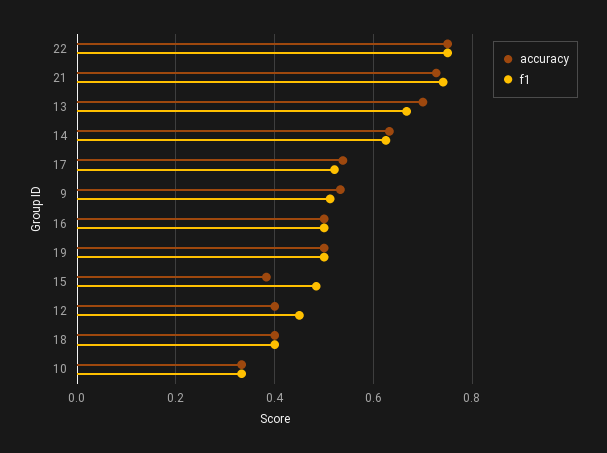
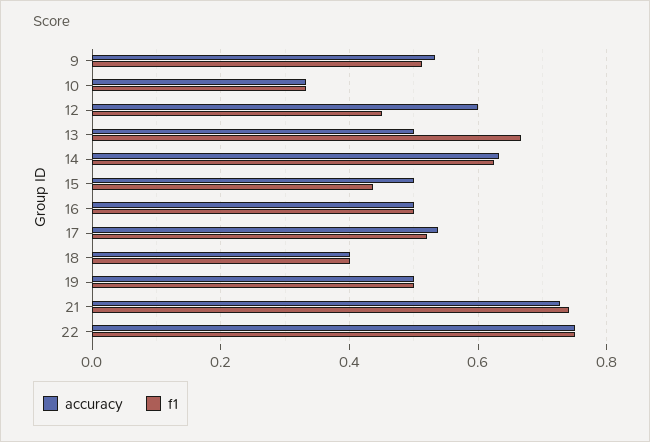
  {
    "accuracy": {
      "22": 0.76,
      "21": 0.72,
-     "13": 0.7,
+     "13": 0.5,
      "14": 0.64,
      "17": 0.54,
      "9": 0.54,
      "16": 0.5,
      "19": 0.5,
-     "15": 0.38,
+     "15": 0.5,
-     "12": 0.4,
+     "12": 0.6,
      "18": 0.4,
      "10": 0.34
    },
    "f1": {
      "22": 0.76,
      "21": 0.74,
      "13": 0.66,
      "14": 0.62,
      "17": 0.52,
      "9": 0.52,
      "16": 0.5,
      "19": 0.5,
-     "15": 0.48,
+     "15": 0.44,
      "12": 0.46,
      "18": 0.4,
      "10": 0.34
    }
  }

